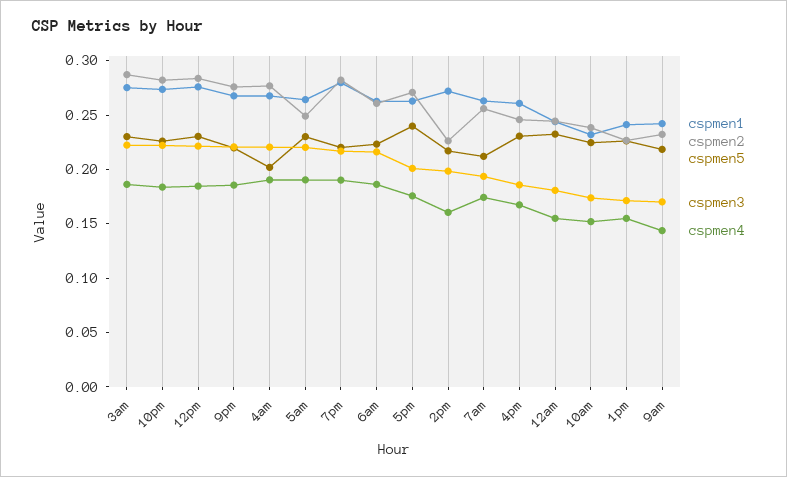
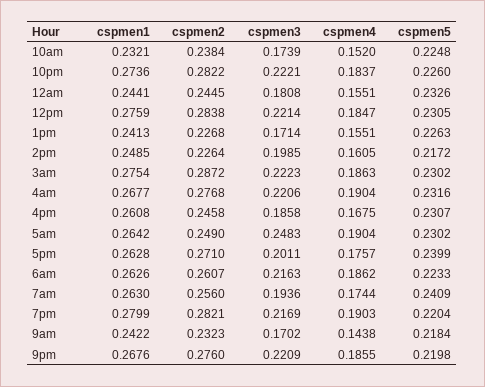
  {
    "cspmen1": {
      "3am": 0.2754,
      "10pm": 0.2736,
      "12pm": 0.2759,
      "9pm": 0.2676,
      "4am": 0.2677,
      "5am": 0.2642,
      "7pm": 0.2799,
      "6am": 0.2626,
      "5pm": 0.2628,
-     "2pm": 0.27,
+     "2pm": 0.2485,
      "7am": 0.263,
      "4pm": 0.2608,
      "12am": 0.2441,
      "10am": 0.2321,
      "1pm": 0.2413,
      "9am": 0.2422
    },
    "cspmen2": {
      "3am": 0.2872,
      "10pm": 0.2822,
      "12pm": 0.2838,
      "9pm": 0.276,
      "4am": 0.2768,
      "5am": 0.249,
      "7pm": 0.2821,
      "6am": 0.2607,
      "5pm": 0.271,
      "2pm": 0.2264,
      "7am": 0.256,
      "4pm": 0.2458,
      "12am": 0.2445,
      "10am": 0.2384,
      "1pm": 0.2268,
      "9am": 0.2323
    },
    "cspmen5": {
      "3am": 0.2302,
      "10pm": 0.226,
      "12pm": 0.2305,
      "9pm": 0.2198,
-     "4am": 0.2,
+     "4am": 0.2316,
      "5am": 0.2302,
      "7pm": 0.2204,
      "6am": 0.2233,
      "5pm": 0.2399,
      "2pm": 0.2172,
-     "7am": 0.21,
+     "7am": 0.2409,
      "4pm": 0.2307,
      "12am": 0.2326,
      "10am": 0.2248,
      "1pm": 0.2263,
      "9am": 0.2184
    },
    "cspmen3": {
      "3am": 0.2223,
      "10pm": 0.2221,
      "12pm": 0.2214,
      "9pm": 0.2209,
      "4am": 0.2206,
-     "5am": 0.22,
+     "5am": 0.2483,
      "7pm": 0.2169,
      "6am": 0.2163,
      "5pm": 0.2011,
      "2pm": 0.1985,
      "7am": 0.1936,
      "4pm": 0.1858,
      "12am": 0.1808,
      "10am": 0.1739,
      "1pm": 0.1714,
      "9am": 0.1702
    },
    "cspmen4": {
      "3am": 0.1863,
      "10pm": 0.1837,
      "12pm": 0.1847,
      "9pm": 0.1855,
      "4am": 0.1904,
      "5am": 0.1904,
      "7pm": 0.1903,
      "6am": 0.1862,
      "5pm": 0.1757,
      "2pm": 0.1605,
      "7am": 0.1744,
      "4pm": 0.1675,
      "12am": 0.1551,
      "10am": 0.152,
      "1pm": 0.1551,
      "9am": 0.1438
    }
  }

